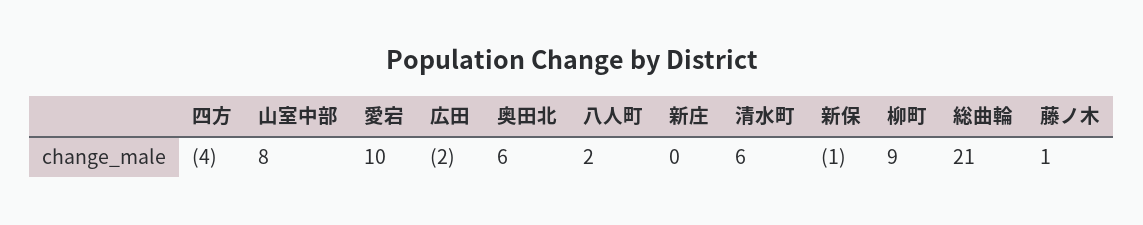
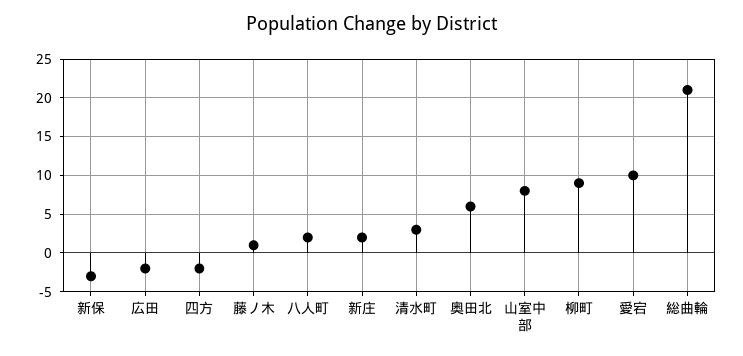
  {
-   "四方": -4,
+   "四方": -2,
    "山室中部": 8,
    "愛宕": 10,
    "広田": -2,
    "奥田北": 6,
    "八人町": 2,
-   "新庄": 0,
+   "新庄": 2,
-   "清水町": 6,
+   "清水町": 3,
-   "新保": -1,
+   "新保": -3,
    "柳町": 9,
    "総曲輪": 21,
    "藤ノ木": 1
  }

